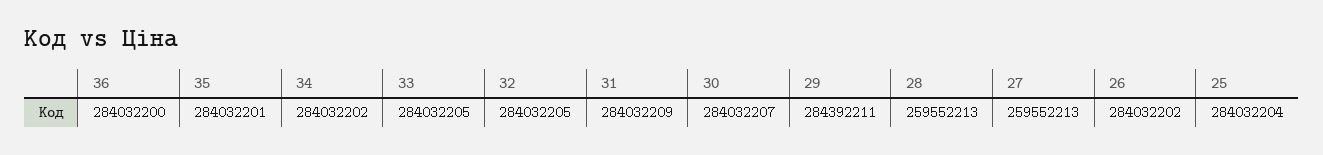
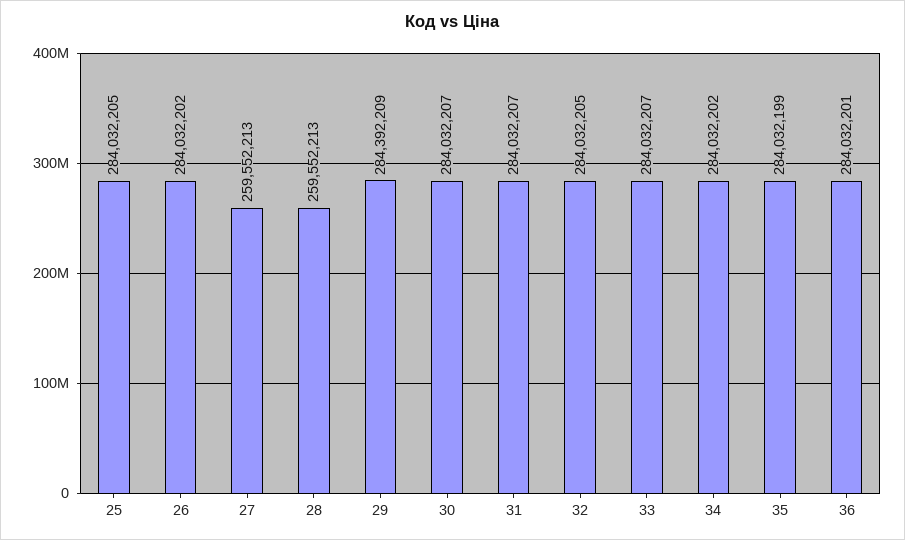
  {
-   "36": 284032200,
+   "36": 284032201,
-   "35": 284032201,
+   "35": 284032199,
    "34": 284032202,
-   "33": 284032205,
+   "33": 284032207,
    "32": 284032205,
-   "31": 284032209,
+   "31": 284032207,
    "30": 284032207,
-   "29": 284392211,
+   "29": 284392209,
    "28": 259552213,
    "27": 259552213,
    "26": 284032202,
-   "25": 284032204
+   "25": 284032205
  }

